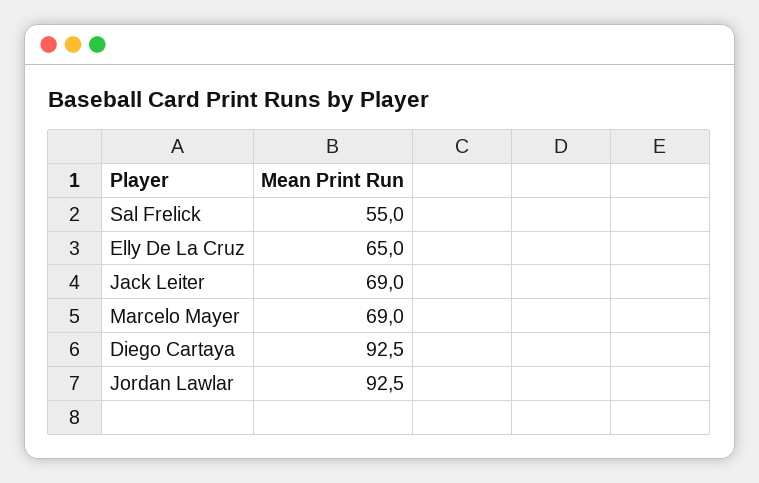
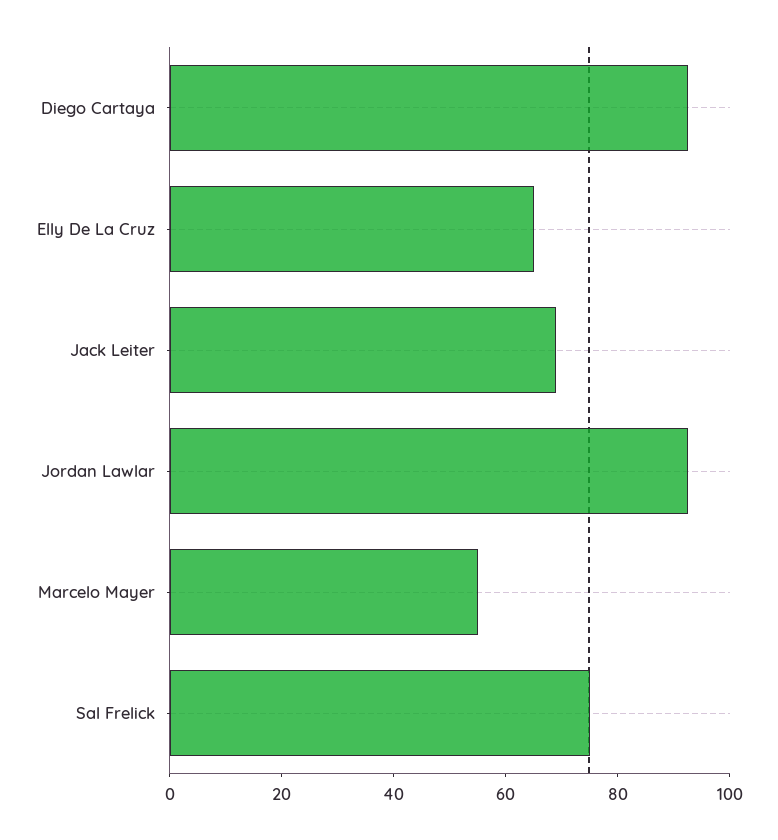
  {
-   "Sal Frelick": 55,
+   "Sal Frelick": 75,
    "Elly De La Cruz": 65,
    "Jack Leiter": 69,
-   "Marcelo Mayer": 69,
+   "Marcelo Mayer": 55,
    "Diego Cartaya": 92.5,
    "Jordan Lawlar": 92.5
  }

